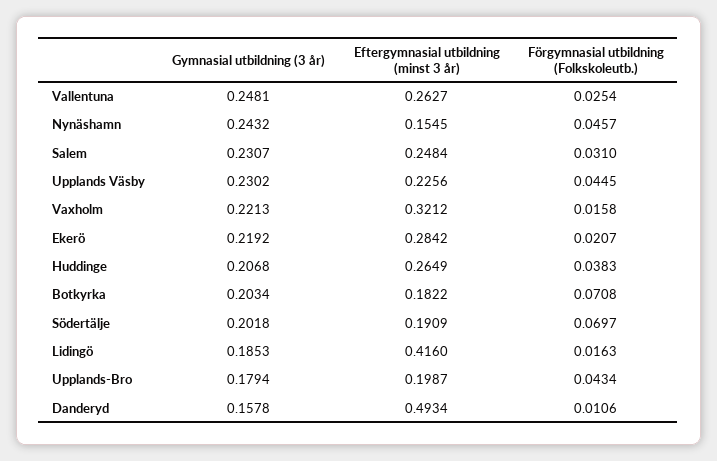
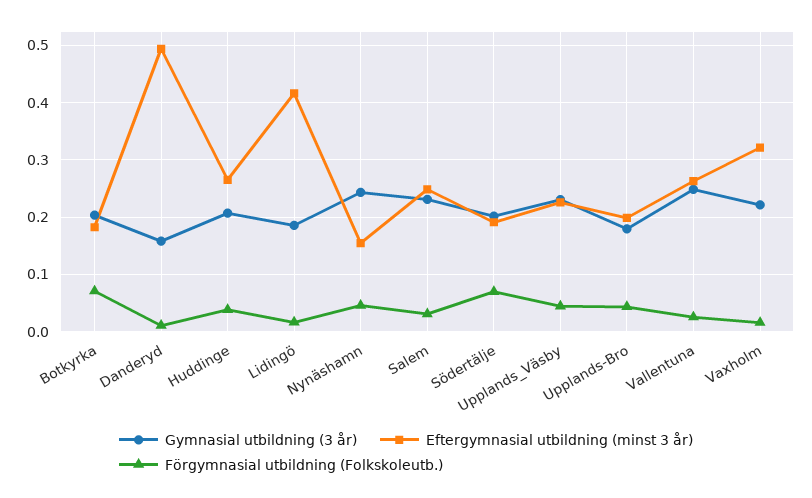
  {
    "Gymnasial utbildning (3 år)": {
      "Vallentuna": 0.2481,
      "Nynäshamn": 0.2432,
      "Salem": 0.2307,
      "Upplands Väsby": 0.2302,
      "Vaxholm": 0.2213,
-     "Ekerö": 0.2192,
      "Huddinge": 0.2068,
      "Botkyrka": 0.2034,
      "Södertälje": 0.2018,
      "Lidingö": 0.1853,
      "Upplands-Bro": 0.1794,
      "Danderyd": 0.1578
    },
    "Eftergymnasial utbildning (minst 3 år)": {
      "Vallentuna": 0.2627,
      "Nynäshamn": 0.1545,
      "Salem": 0.2484,
      "Upplands Väsby": 0.2256,
      "Vaxholm": 0.3212,
-     "Ekerö": 0.2842,
      "Huddinge": 0.2649,
      "Botkyrka": 0.1822,
      "Södertälje": 0.1909,
      "Lidingö": 0.416,
      "Upplands-Bro": 0.1987,
      "Danderyd": 0.4934
    },
    "Förgymnasial utbildning (Folkskoleutb.)": {
      "Vallentuna": 0.0254,
      "Nynäshamn": 0.0457,
      "Salem": 0.031,
      "Upplands Väsby": 0.0445,
      "Vaxholm": 0.0158,
-     "Ekerö": 0.0207,
      "Huddinge": 0.0383,
      "Botkyrka": 0.0708,
      "Södertälje": 0.0697,
      "Lidingö": 0.0163,
      "Upplands-Bro": 0.0434,
      "Danderyd": 0.0106
    }
  }

